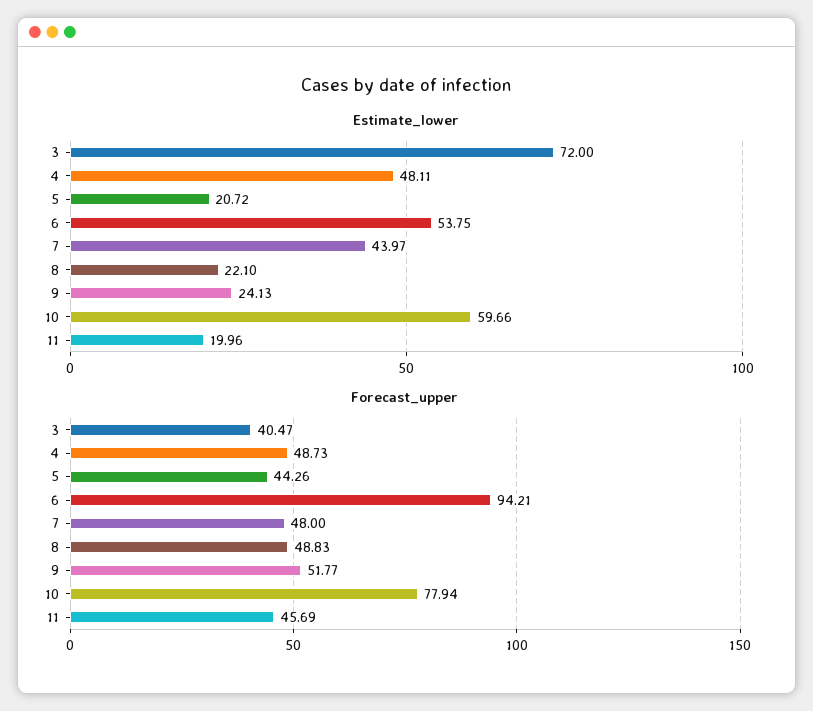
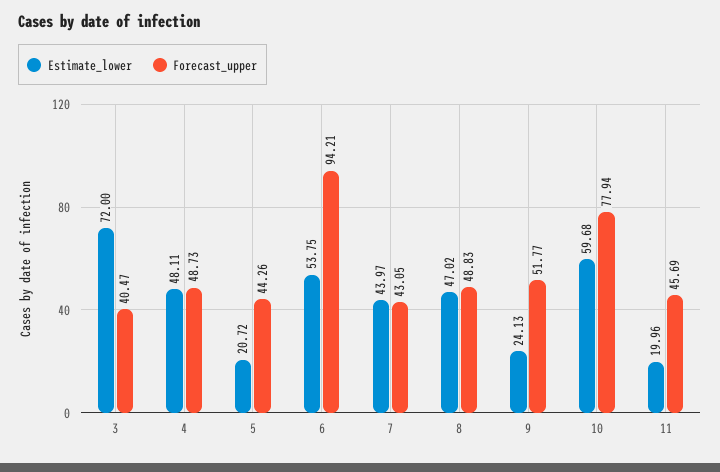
  {
    "Estimate_lower": {
      "3": 72,
      "4": 48.11,
      "5": 20.72,
      "6": 53.75,
      "7": 43.97,
-     "8": 22.1,
+     "8": 47.02,
      "9": 24.13,
-     "10": 59.66,
+     "10": 59.68,
      "11": 19.96
    },
    "Forecast_upper": {
      "3": 40.47,
      "4": 48.73,
      "5": 44.26,
      "6": 94.21,
-     "7": 48,
+     "7": 43.05,
      "8": 48.83,
      "9": 51.77,
      "10": 77.94,
      "11": 45.69
    }
  }

